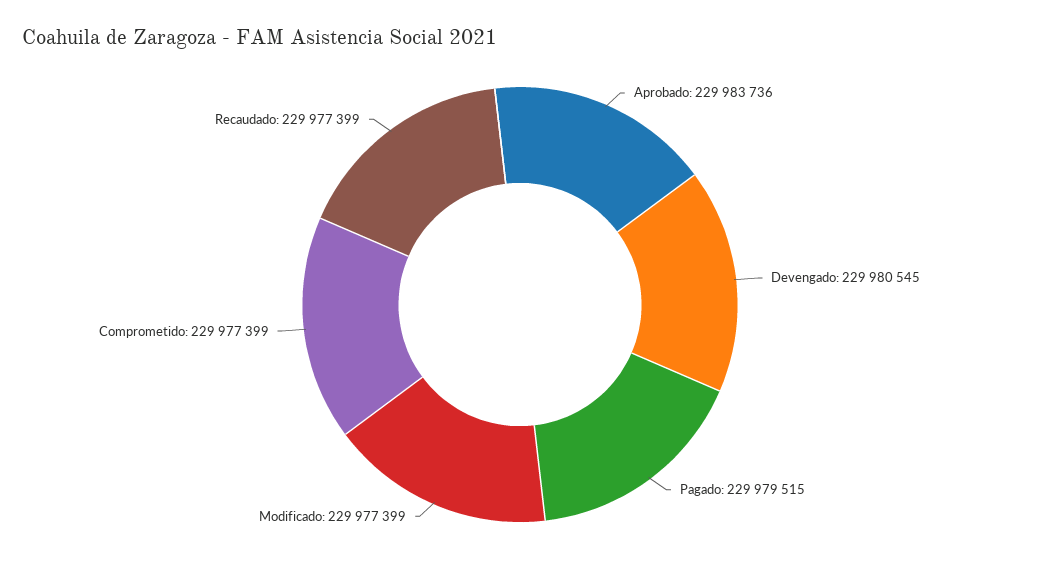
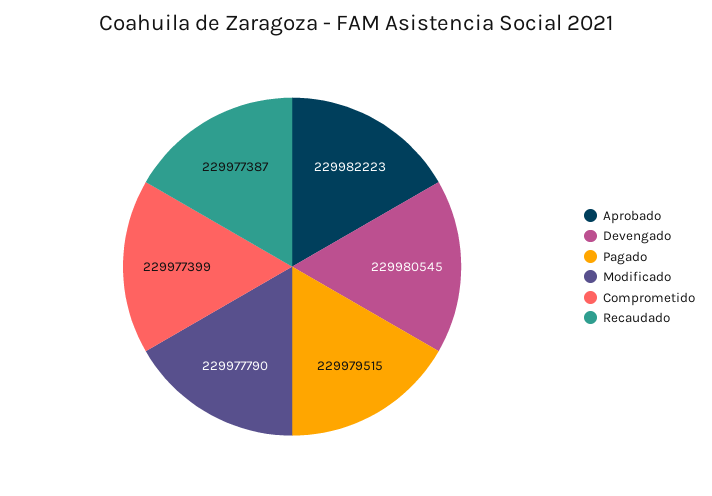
  {
-   "Aprobado": 229983736,
+   "Aprobado": 229982223,
    "Devengado": 229980545,
    "Pagado": 229979515,
-   "Modificado": 229977399,
+   "Modificado": 229977790,
    "Comprometido": 229977399,
-   "Recaudado": 229977399
+   "Recaudado": 229977387
  }

